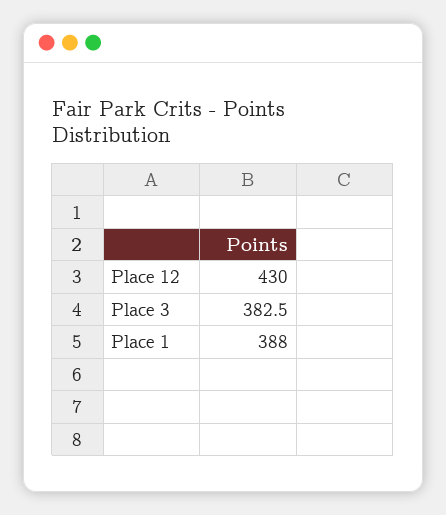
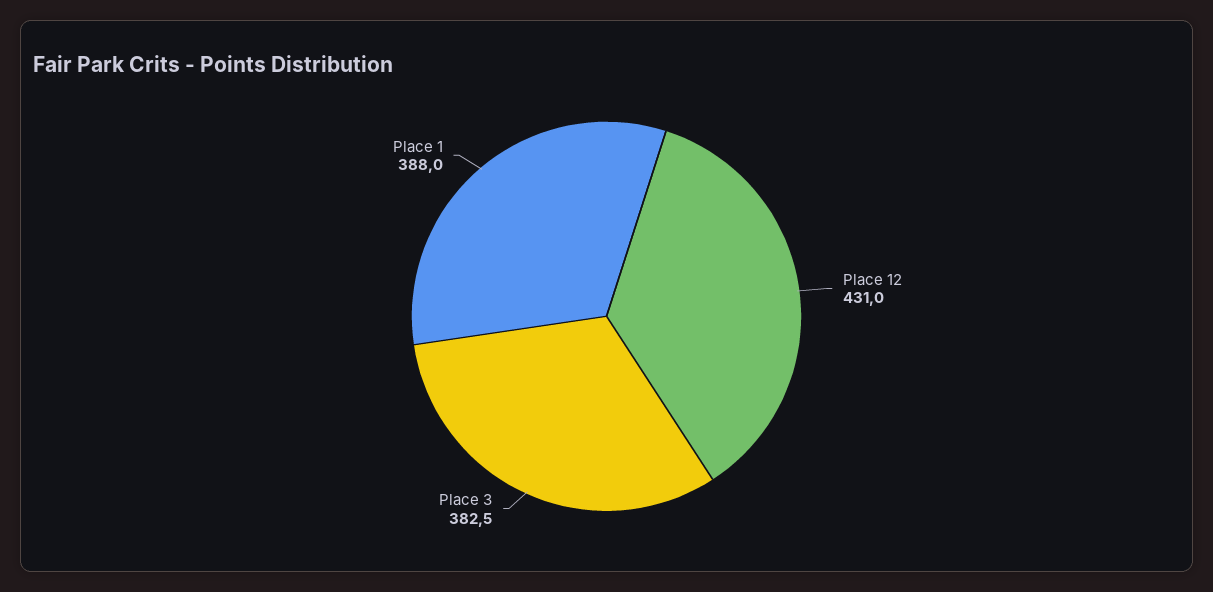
  {
-   "Place 12": 430,
+   "Place 12": 431,
    "Place 3": 382.5,
    "Place 1": 388
  }

